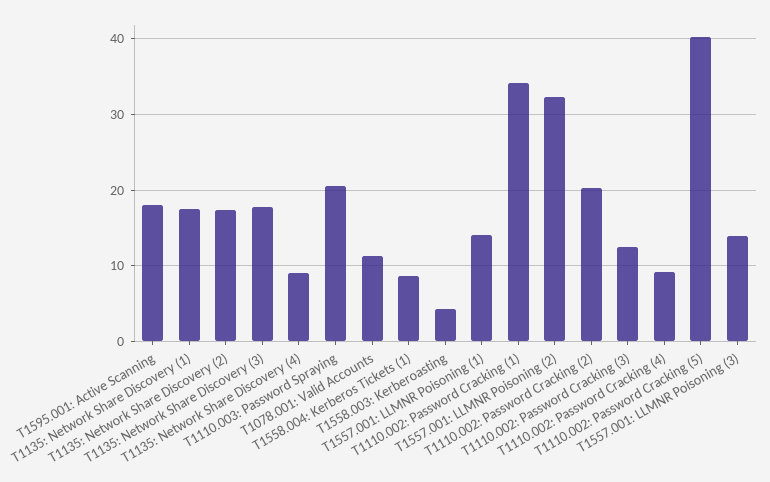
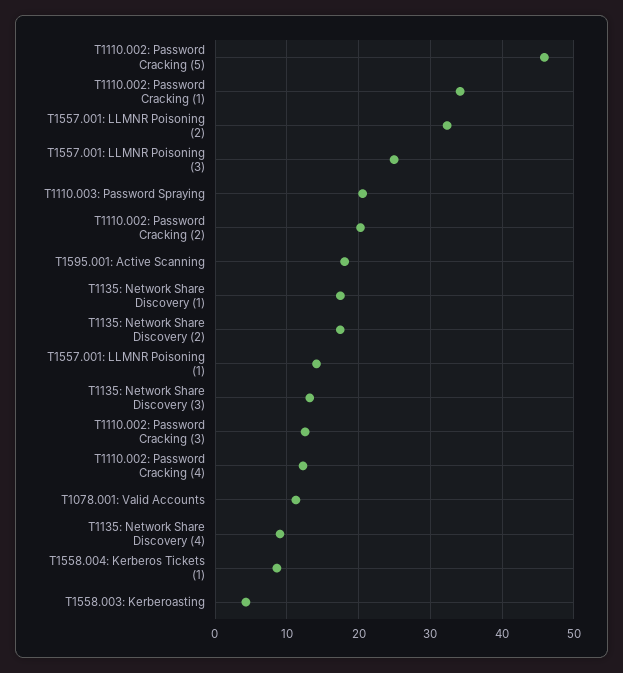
  {
    "T1595.001: Active Scanning": 18,
    "T1135: Network Share Discovery (1)": 17,
    "T1135: Network Share Discovery (2)": 17,
-   "T1135: Network Share Discovery (3)": 18,
+   "T1135: Network Share Discovery (3)": 13,
    "T1135: Network Share Discovery (4)": 9,
    "T1110.003: Password Spraying": 21,
    "T1078.001: Valid Accounts": 11,
    "T1558.004: Kerberos Tickets (1)": 9,
    "T1558.003: Kerberoasting": 4,
    "T1557.001: LLMNR Poisoning (1)": 14,
    "T1110.002: Password Cracking (1)": 34,
    "T1557.001: LLMNR Poisoning (2)": 32,
    "T1110.002: Password Cracking (2)": 20,
    "T1110.002: Password Cracking (3)": 13,
-   "T1110.002: Password Cracking (4)": 9,
+   "T1110.002: Password Cracking (4)": 12,
-   "T1110.002: Password Cracking (5)": 40,
+   "T1110.002: Password Cracking (5)": 46,
-   "T1557.001: LLMNR Poisoning (3)": 14
+   "T1557.001: LLMNR Poisoning (3)": 25
  }

